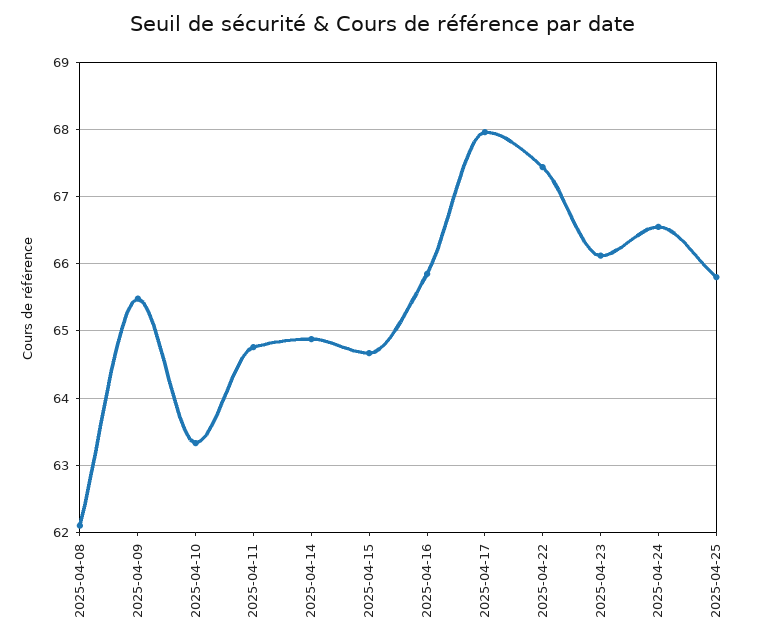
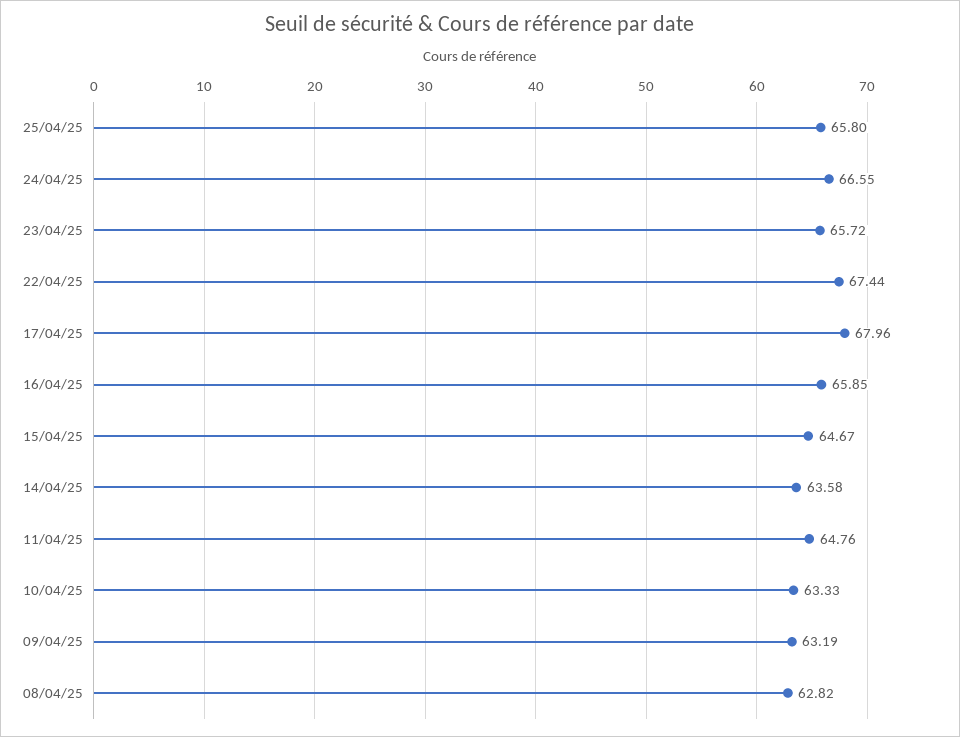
  {
-   "2025-04-08": 62.1,
+   "2025-04-08": 62.82,
-   "2025-04-09": 65.5,
+   "2025-04-09": 63.19,
    "2025-04-10": 63.33,
    "2025-04-11": 64.76,
-   "2025-04-14": 64.9,
+   "2025-04-14": 63.58,
    "2025-04-15": 64.67,
    "2025-04-16": 65.85,
    "2025-04-17": 67.96,
    "2025-04-22": 67.44,
-   "2025-04-23": 66.1,
+   "2025-04-23": 65.72,
    "2025-04-24": 66.55,
    "2025-04-25": 65.8
  }

